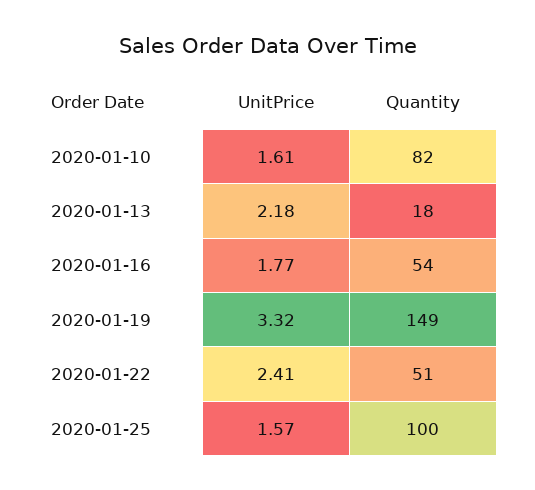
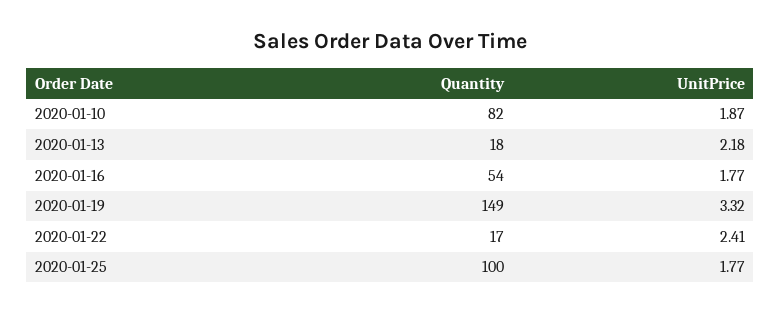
  {
    "UnitPrice": {
-     "2020-01-10": 1.61,
+     "2020-01-10": 1.87,
      "2020-01-13": 2.18,
      "2020-01-16": 1.77,
      "2020-01-19": 3.32,
      "2020-01-22": 2.41,
-     "2020-01-25": 1.57
+     "2020-01-25": 1.77
    },
    "Quantity": {
      "2020-01-10": 82,
      "2020-01-13": 18,
      "2020-01-16": 54,
      "2020-01-19": 149,
-     "2020-01-22": 51,
+     "2020-01-22": 17,
      "2020-01-25": 100
    }
  }

